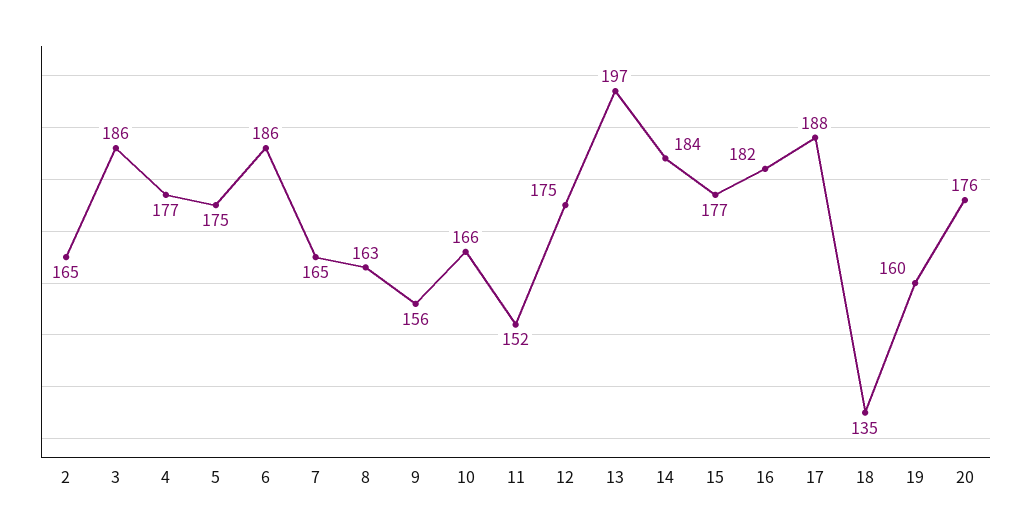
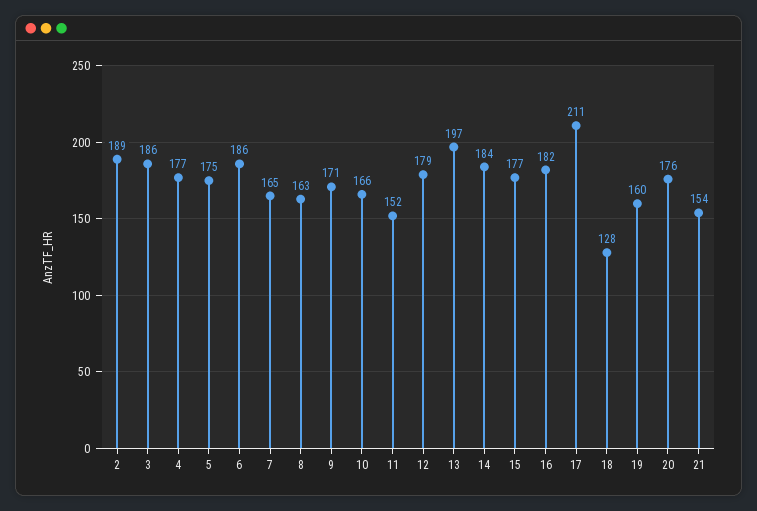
  {
-   "2": 165,
+   "2": 189,
    "3": 186,
    "4": 177,
    "5": 175,
    "6": 186,
    "7": 165,
    "8": 163,
-   "9": 156,
+   "9": 171,
    "10": 166,
    "11": 152,
-   "12": 175,
+   "12": 179,
    "13": 197,
    "14": 184,
    "15": 177,
    "16": 182,
-   "17": 188,
+   "17": 211,
-   "18": 135,
+   "18": 128,
    "19": 160,
-   "20": 176
+   "20": 176,
+   "21": 154
  }

